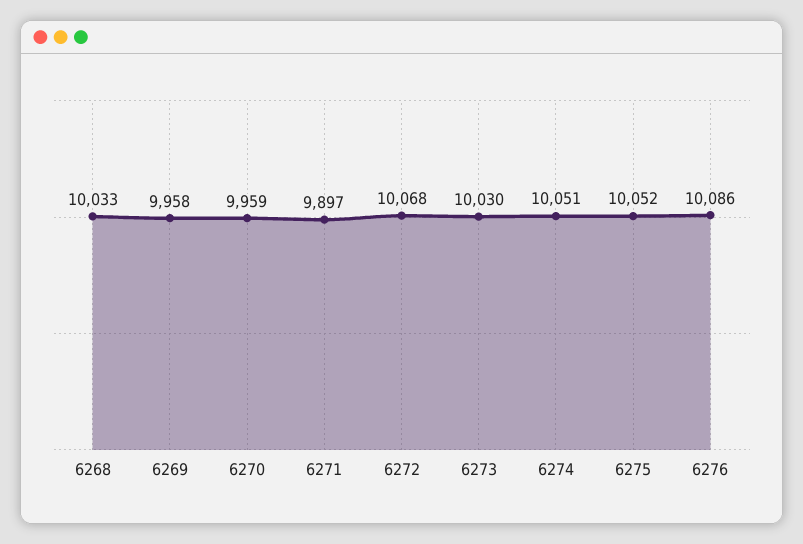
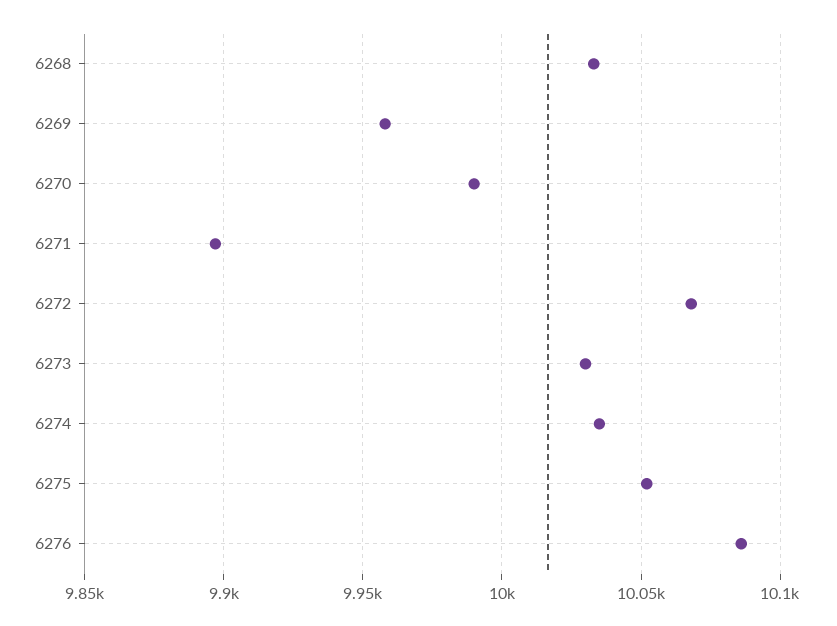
  {
    "6268": 10033,
    "6269": 9958,
-   "6270": 9959,
+   "6270": 9990,
    "6271": 9897,
    "6272": 10068,
    "6273": 10030,
-   "6274": 10051,
+   "6274": 10035,
    "6275": 10052,
    "6276": 10086
  }

